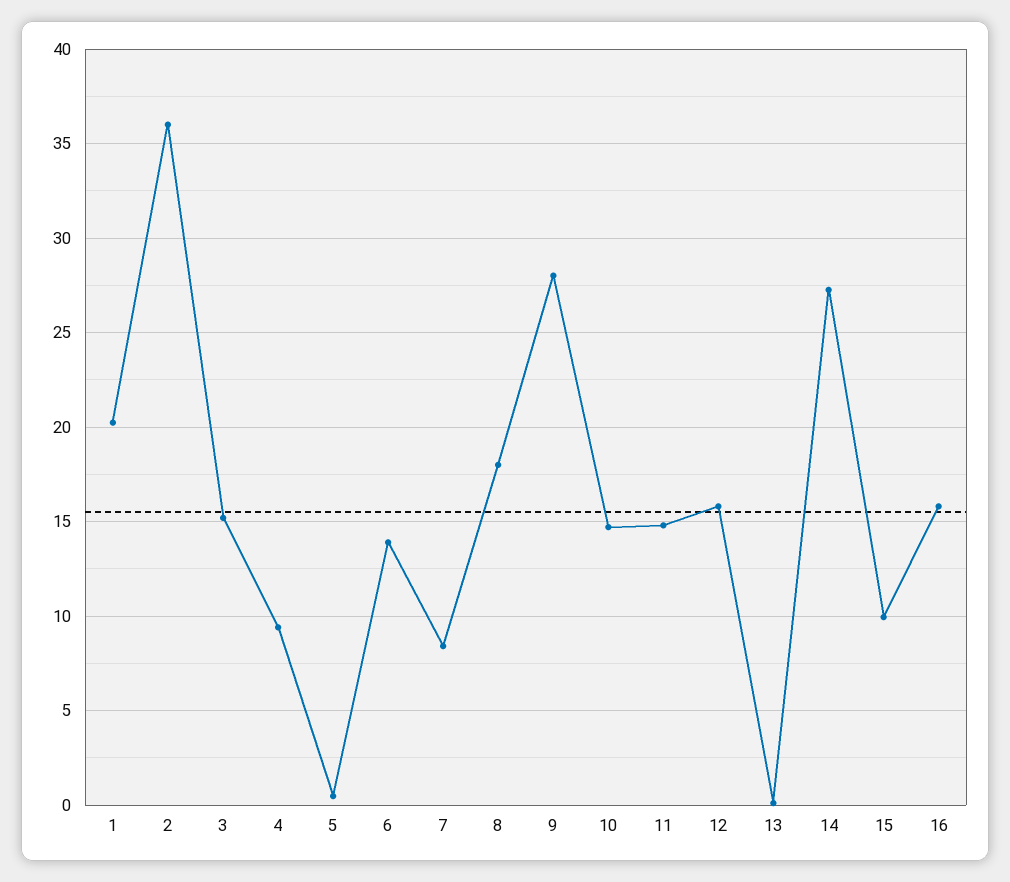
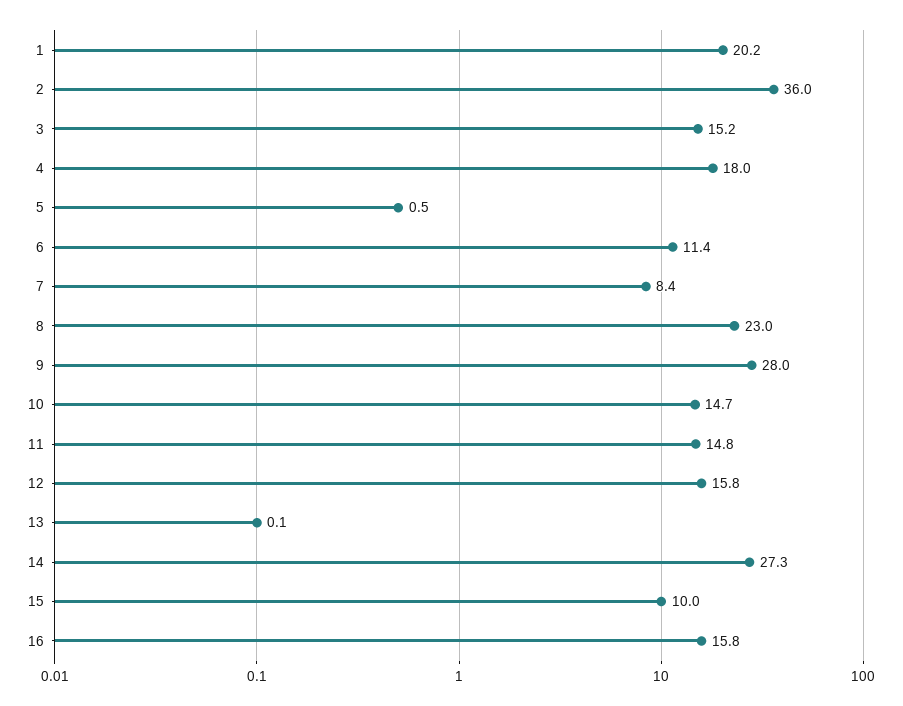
  {
    "1": 20.2,
    "2": 36,
    "3": 15.2,
-   "4": 9.5,
+   "4": 18,
    "5": 0.5,
-   "6": 14,
+   "6": 11.4,
    "7": 8.4,
-   "8": 18,
+   "8": 23,
    "9": 28,
    "10": 14.7,
    "11": 14.8,
    "12": 15.8,
    "13": 0.1,
    "14": 27.3,
    "15": 10,
    "16": 15.8
  }

